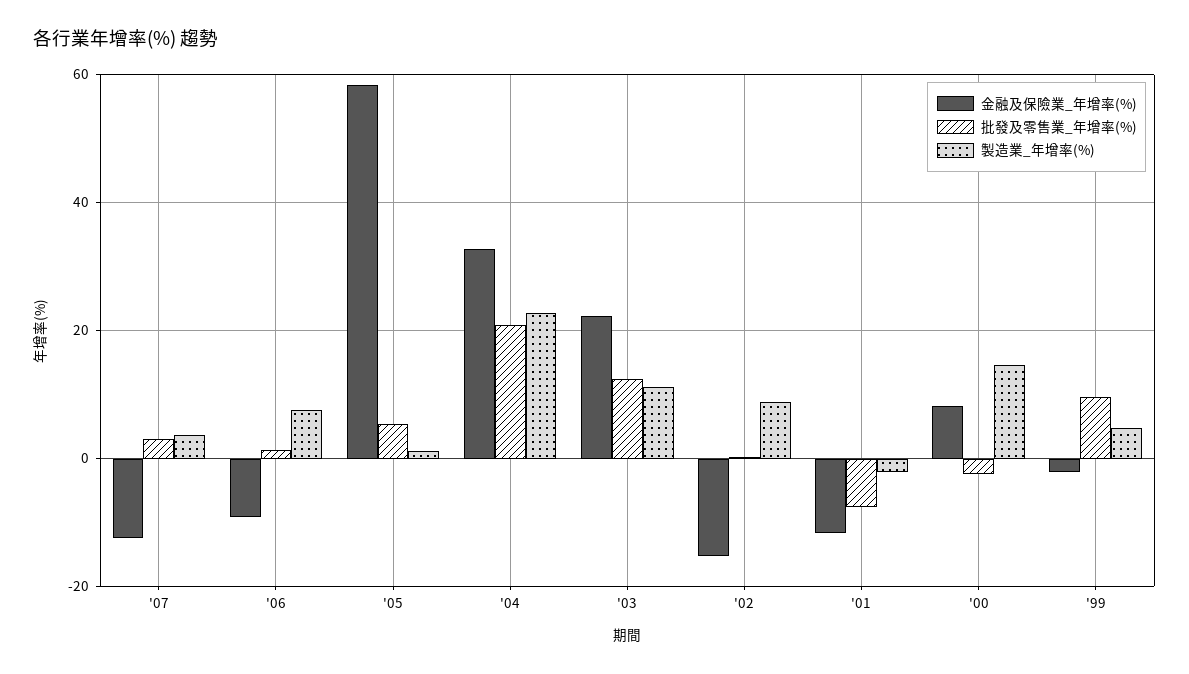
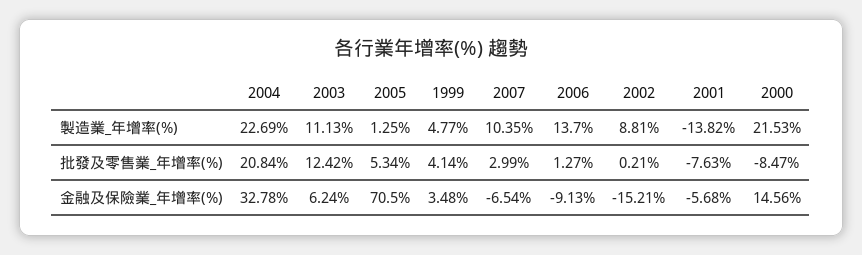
  {
    "金融及保險業_年增率(%)": {
-     "'07": -12,
+     "'07": -6.54,
      "'06": -9.13,
-     "'05": 58,
+     "'05": 70.5,
      "'04": 32.78,
-     "'03": 22,
+     "'03": 6.24,
      "'02": -15.21,
-     "'01": -12,
+     "'01": -5.68,
-     "'00": 8,
+     "'00": 14.56,
-     "'99": -2
+     "'99": 3.48
    },
    "批發及零售業_年增率(%)": {
      "'07": 2.99,
      "'06": 1.27,
      "'05": 5.34,
      "'04": 20.84,
      "'03": 12.42,
      "'02": 0.21,
      "'01": -7.63,
-     "'00": -2,
+     "'00": -8.47,
-     "'99": 10
+     "'99": 4.14
    },
    "製造業_年增率(%)": {
-     "'07": 4,
+     "'07": 10.35,
-     "'06": 8,
+     "'06": 13.7,
      "'05": 1.25,
      "'04": 22.69,
      "'03": 11.13,
      "'02": 8.81,
-     "'01": -2,
+     "'01": -13.82,
-     "'00": 14,
+     "'00": 21.53,
      "'99": 4.77
    }
  }

